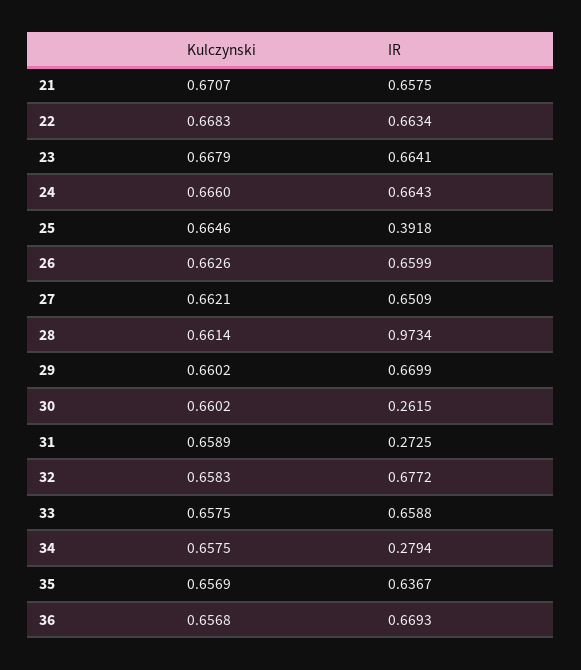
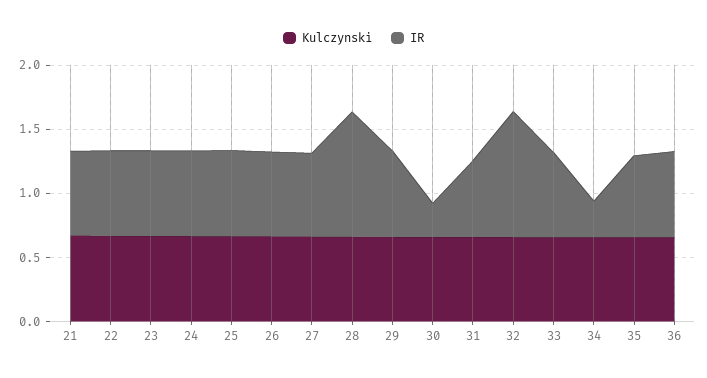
  {
    "Kulczynski": {
      "21": 0.6707,
      "22": 0.6683,
      "23": 0.6679,
      "24": 0.666,
      "25": 0.6646,
      "26": 0.6626,
      "27": 0.6621,
      "28": 0.6614,
      "29": 0.6602,
      "30": 0.6602,
      "31": 0.6589,
      "32": 0.6583,
      "33": 0.6575,
      "34": 0.6575,
      "35": 0.6569,
      "36": 0.6568
    },
    "IR": {
      "21": 0.6575,
      "22": 0.6634,
      "23": 0.6641,
      "24": 0.6643,
-     "25": 0.3918,
+     "25": 0.7,
      "26": 0.6599,
      "27": 0.6509,
      "28": 0.9734,
      "29": 0.6699,
      "30": 0.2615,
-     "31": 0.2725,
+     "31": 0.6,
-     "32": 0.6772,
+     "32": 1,
      "33": 0.6588,
      "34": 0.2794,
      "35": 0.6367,
      "36": 0.6693
    }
  }

